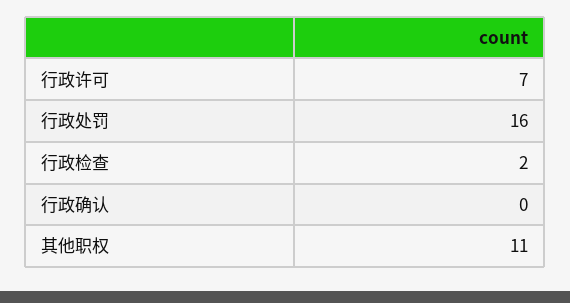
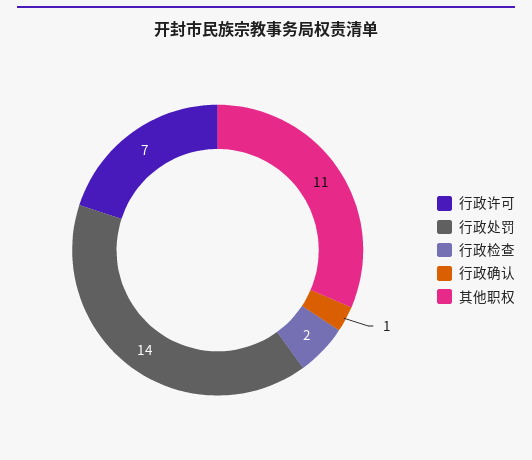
  {
    "行政许可": 7,
-   "行政处罚": 16,
+   "行政处罚": 14,
    "行政检查": 2,
-   "行政确认": 0,
+   "行政确认": 1,
    "其他职权": 11
  }

